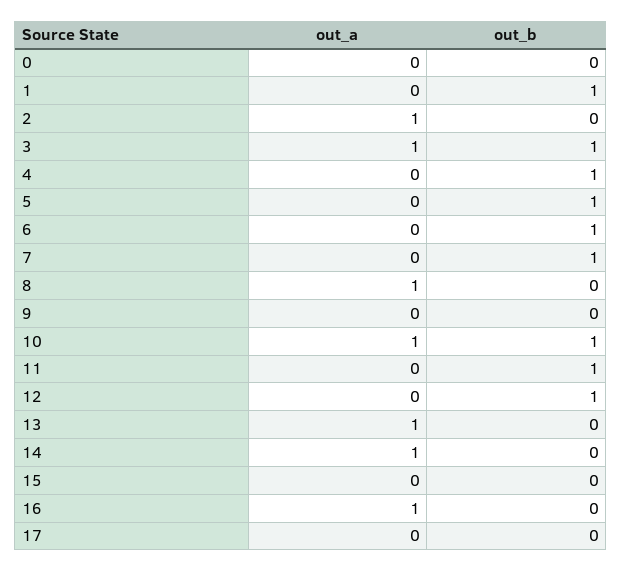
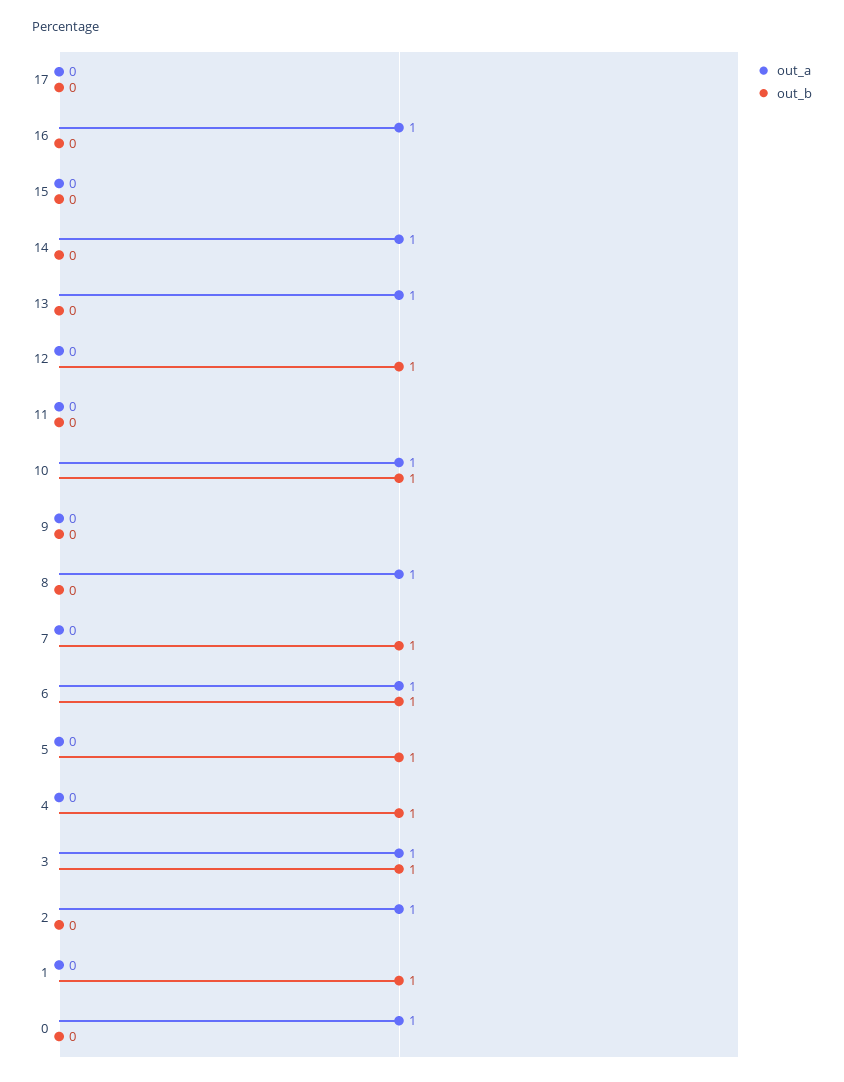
  {
    "out_a": {
-     "0": 0,
+     "0": 1,
      "1": 0,
      "2": 1,
      "3": 1,
      "4": 0,
      "5": 0,
-     "6": 0,
+     "6": 1,
      "7": 0,
      "8": 1,
      "9": 0,
      "10": 1,
      "11": 0,
      "12": 0,
      "13": 1,
      "14": 1,
      "15": 0,
      "16": 1,
      "17": 0
    },
    "out_b": {
      "0": 0,
      "1": 1,
      "2": 0,
      "3": 1,
      "4": 1,
      "5": 1,
      "6": 1,
      "7": 1,
      "8": 0,
      "9": 0,
      "10": 1,
-     "11": 1,
+     "11": 0,
      "12": 1,
      "13": 0,
      "14": 0,
      "15": 0,
      "16": 0,
      "17": 0
    }
  }

